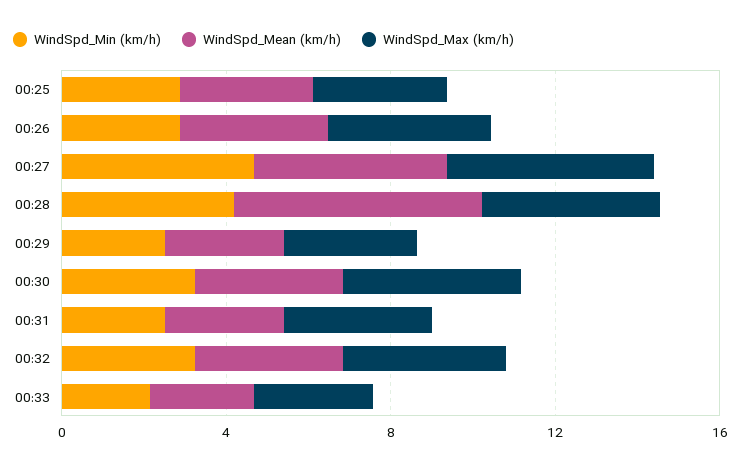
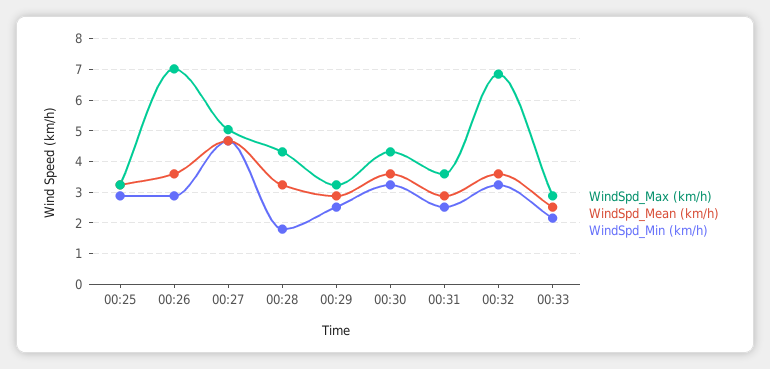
  {
    "WindSpd_Min (km/h)": {
      "00:25": 2.8,
      "00:26": 2.8,
      "00:27": 4.6,
-     "00:28": 4,
+     "00:28": 1.8,
      "00:29": 2.6,
      "00:30": 3.2,
      "00:31": 2.6,
      "00:32": 3.2,
      "00:33": 2.2
    },
    "WindSpd_Mean (km/h)": {
      "00:25": 3.2,
      "00:26": 3.6,
      "00:27": 4.6,
-     "00:28": 6,
+     "00:28": 3.2,
      "00:29": 2.8,
      "00:30": 3.6,
      "00:31": 2.8,
      "00:32": 3.6,
      "00:33": 2.6
    },
    "WindSpd_Max (km/h)": {
      "00:25": 3.2,
-     "00:26": 4,
+     "00:26": 7,
      "00:27": 5,
      "00:28": 4.4,
      "00:29": 3.2,
      "00:30": 4.4,
      "00:31": 3.6,
-     "00:32": 4,
+     "00:32": 6.8,
      "00:33": 2.8
    }
  }

